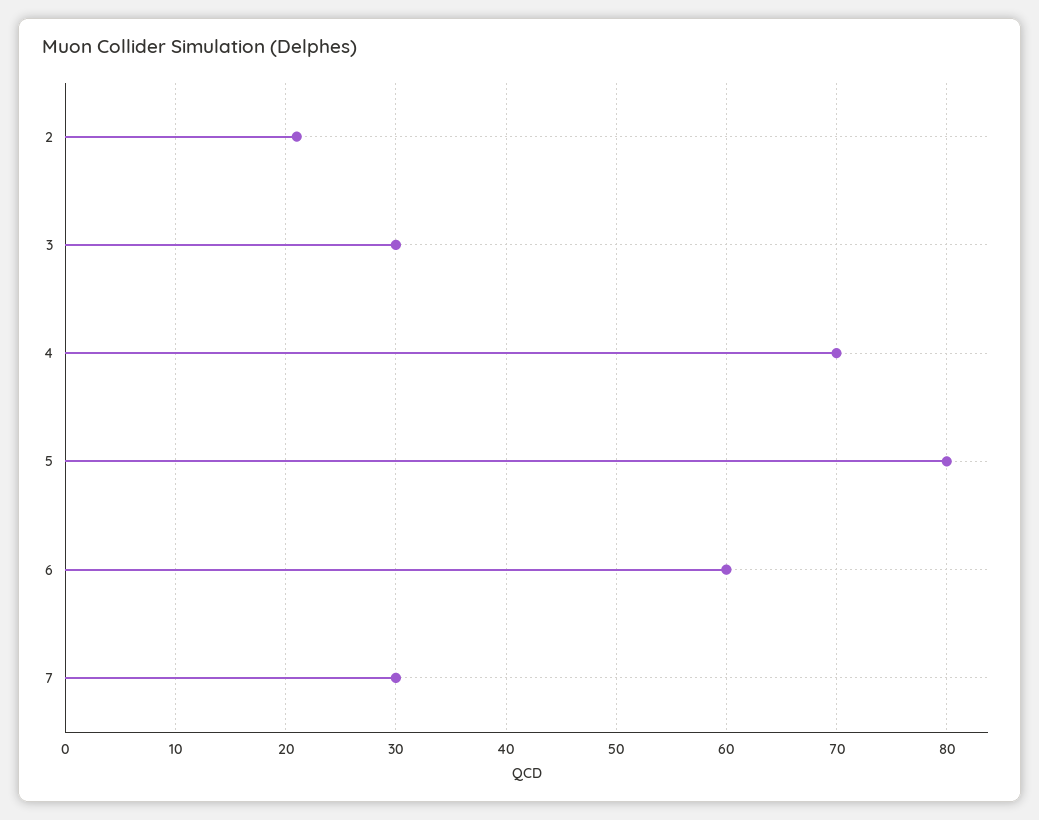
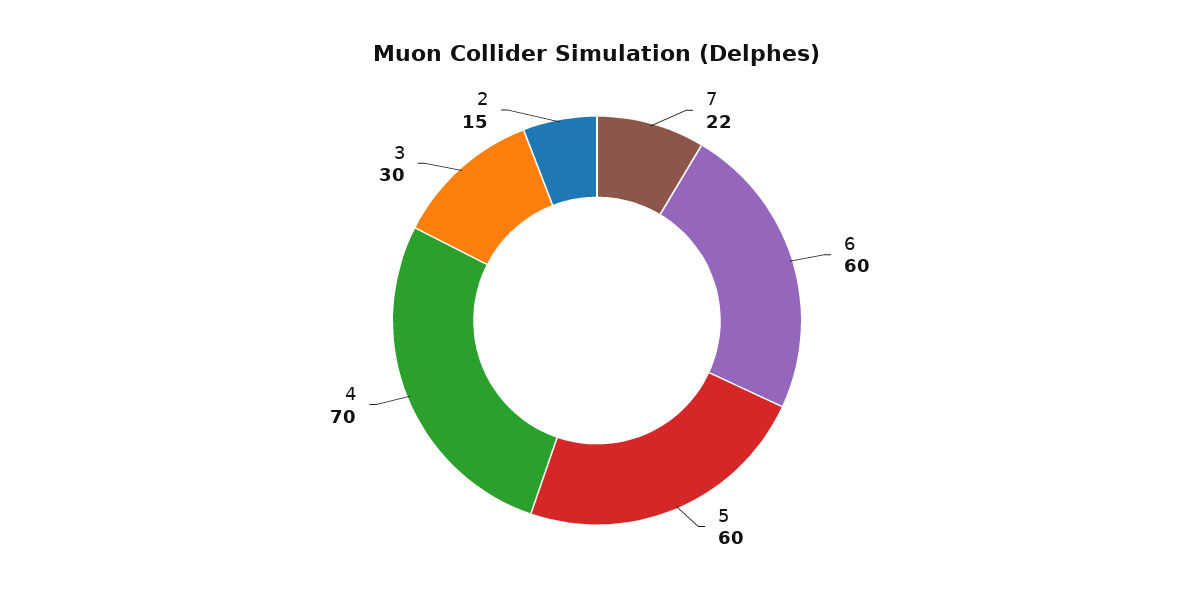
  {
-   "2": 21,
+   "2": 15,
    "3": 30,
    "4": 70,
-   "5": 80,
+   "5": 60,
    "6": 60,
-   "7": 30
+   "7": 22
  }

